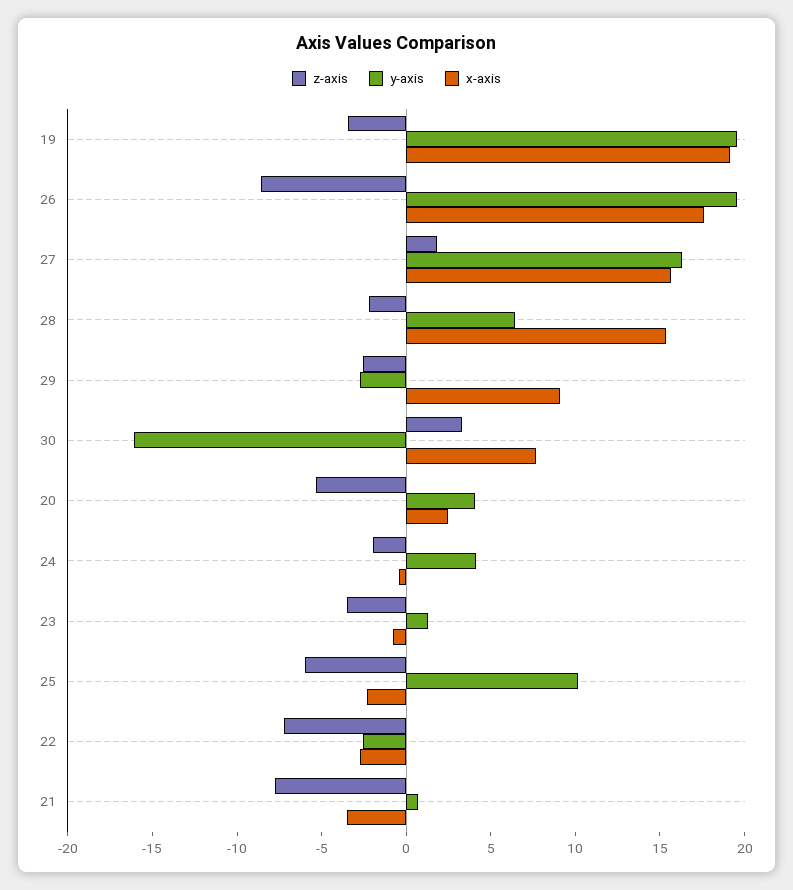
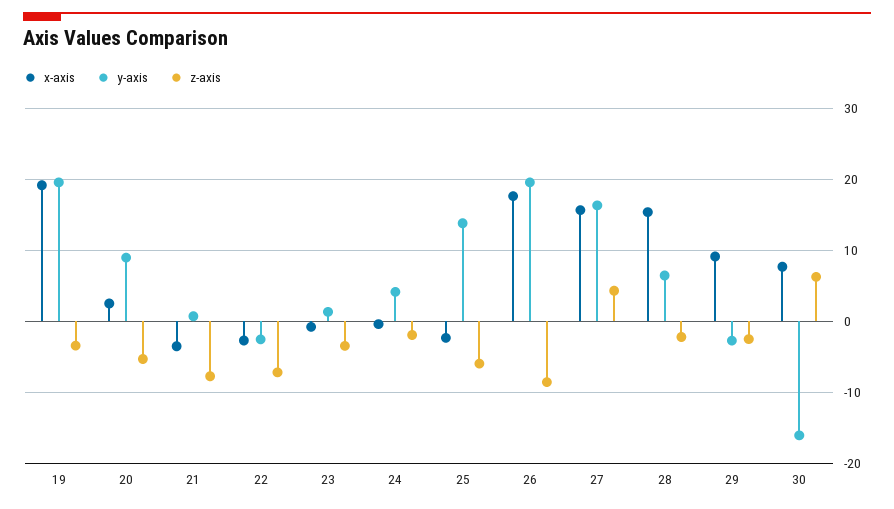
  {
    "z-axis": {
      "19": -3,
      "26": -9,
-     "27": 2,
+     "27": 4,
      "28": -2,
      "29": -3,
-     "30": 3,
+     "30": 6,
      "20": -5,
      "24": -2,
      "23": -3,
      "25": -6,
      "22": -7,
      "21": -8
    },
    "y-axis": {
      "19": 20,
      "26": 20,
      "27": 16,
      "28": 6,
      "29": -3,
      "30": -16,
-     "20": 4,
+     "20": 9,
      "24": 4,
      "23": 1,
-     "25": 10,
+     "25": 14,
      "22": -3,
      "21": 1
    },
    "x-axis": {
      "19": 19,
      "26": 18,
      "27": 16,
      "28": 15,
      "29": 9,
      "30": 8,
      "20": 2,
      "24": 0,
      "23": -1,
      "25": -2,
      "22": -3,
      "21": -4
    }
  }

